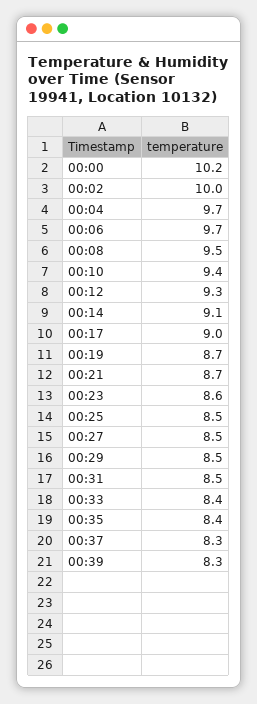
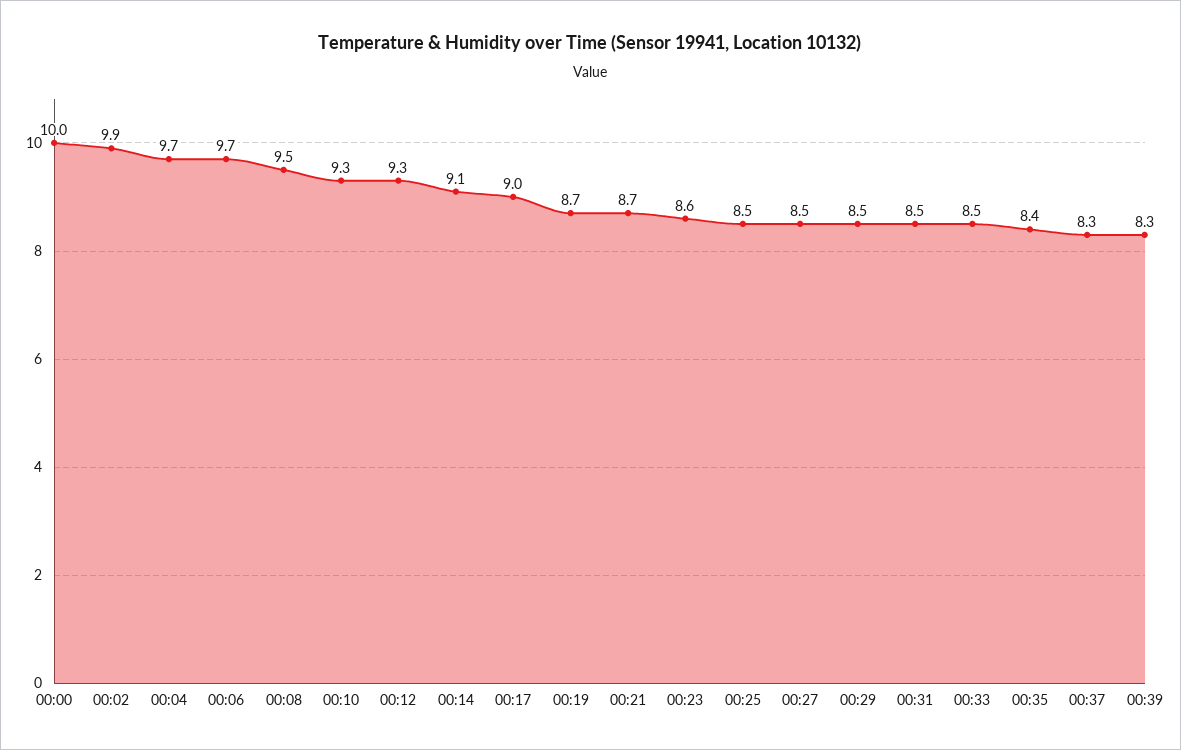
  {
-   "00:00": 10.2,
+   "00:00": 10,
-   "00:02": 10,
+   "00:02": 9.9,
    "00:04": 9.7,
    "00:06": 9.7,
    "00:08": 9.5,
-   "00:10": 9.4,
+   "00:10": 9.3,
    "00:12": 9.3,
    "00:14": 9.1,
    "00:17": 9,
    "00:19": 8.7,
    "00:21": 8.7,
    "00:23": 8.6,
    "00:25": 8.5,
    "00:27": 8.5,
    "00:29": 8.5,
    "00:31": 8.5,
-   "00:33": 8.4,
+   "00:33": 8.5,
    "00:35": 8.4,
    "00:37": 8.3,
    "00:39": 8.3
  }

